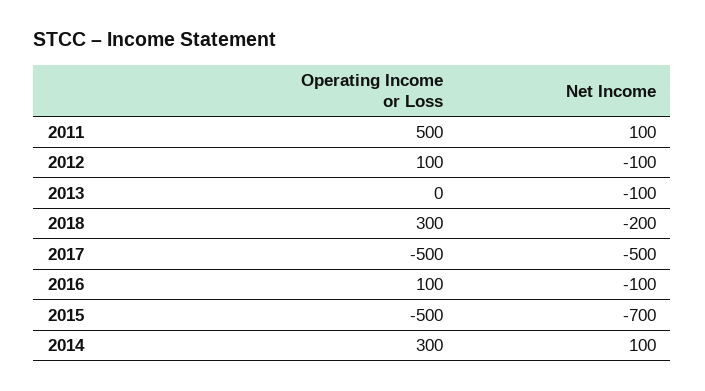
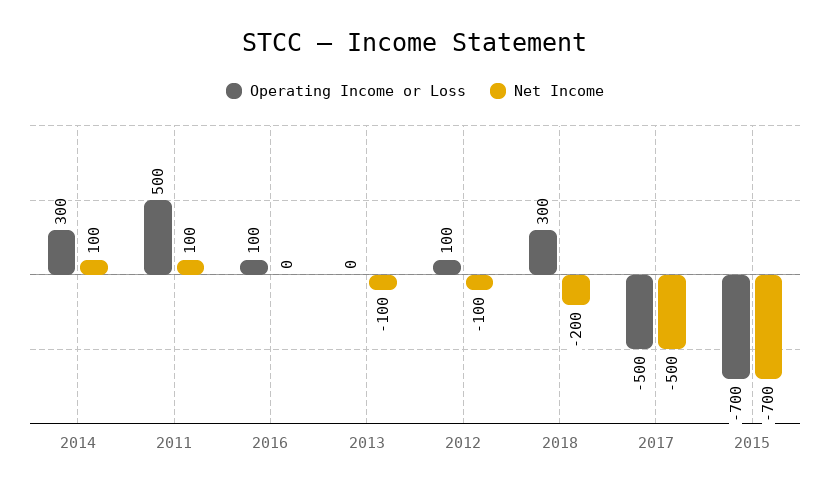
  {
    "Operating Income or Loss": {
      "2011": 500,
      "2012": 100,
      "2013": 0,
      "2018": 300,
      "2017": -500,
      "2016": 100,
-     "2015": -500,
+     "2015": -700,
      "2014": 300
    },
    "Net Income": {
      "2011": 100,
      "2012": -100,
      "2013": -100,
      "2018": -200,
      "2017": -500,
-     "2016": -100,
+     "2016": 0,
      "2015": -700,
      "2014": 100
    }
  }

